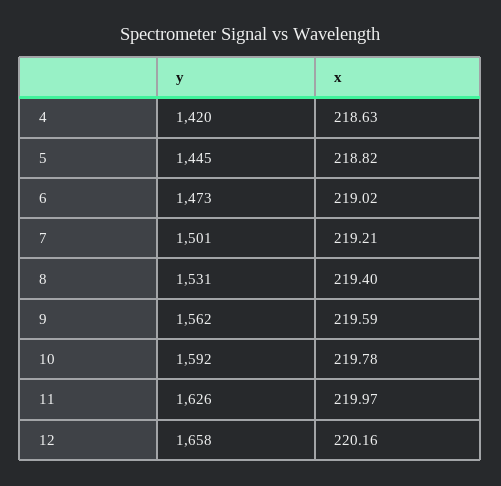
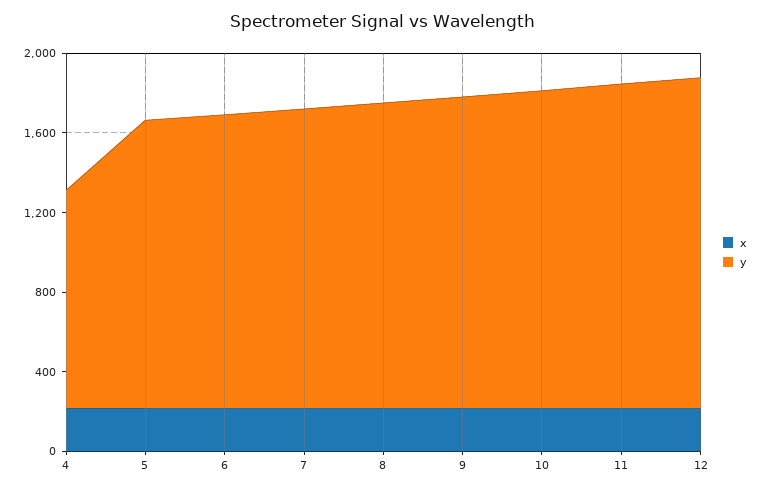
  {
    "y": {
-     "4": 1420,
+     "4": 1100,
      "5": 1445,
      "6": 1473,
      "7": 1501,
      "8": 1531,
      "9": 1562,
      "10": 1592,
      "11": 1626,
      "12": 1658
    },
    "x": {
      "4": 218.63,
      "5": 218.82,
      "6": 219.02,
      "7": 219.21,
      "8": 219.4,
      "9": 219.59,
      "10": 219.78,
      "11": 219.97,
      "12": 220.16
    }
  }

